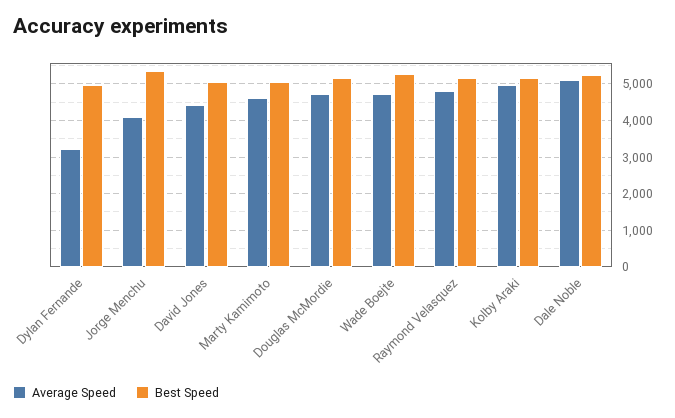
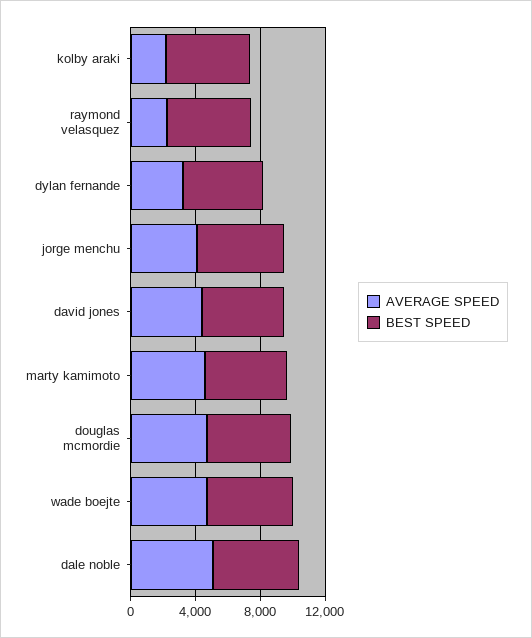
  {
    "Average Speed": {
      "Dylan Fernande": 3200,
      "Jorge Menchu": 4000,
      "David Jones": 4400,
      "Marty Kamimoto": 4600,
      "Douglas McMordie": 4800,
      "Wade Boejte": 4800,
-     "Raymond Velasquez": 4800,
+     "Raymond Velasquez": 2000,
-     "Kolby Araki": 5000,
+     "Kolby Araki": 2000,
      "Dale Noble": 5200
    },
    "Best Speed": {
      "Dylan Fernande": 5000,
      "Jorge Menchu": 5400,
      "David Jones": 5000,
      "Marty Kamimoto": 5000,
      "Douglas McMordie": 5200,
      "Wade Boejte": 5200,
      "Raymond Velasquez": 5200,
      "Kolby Araki": 5200,
      "Dale Noble": 5200
    }
  }

